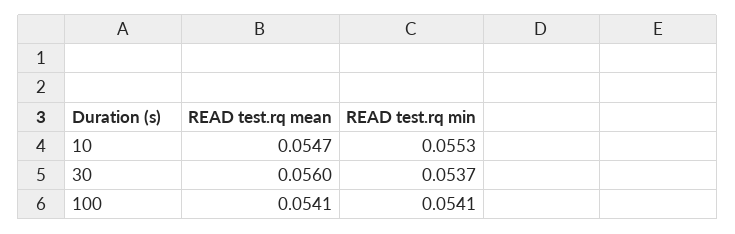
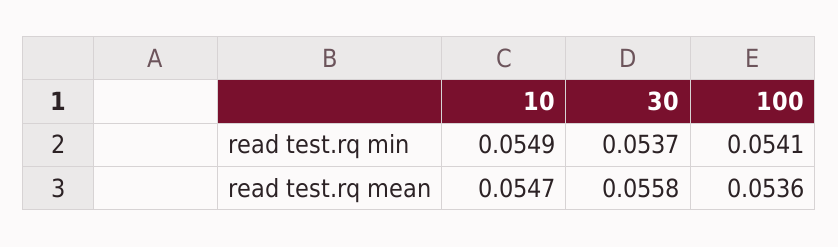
  {
    "READ test.rq mean": {
      "10": 0.0547,
-     "30": 0.056,
+     "30": 0.0558,
-     "100": 0.0541
+     "100": 0.0536
    },
    "READ test.rq min": {
-     "10": 0.0553,
+     "10": 0.0549,
      "30": 0.0537,
      "100": 0.0541
    }
  }

